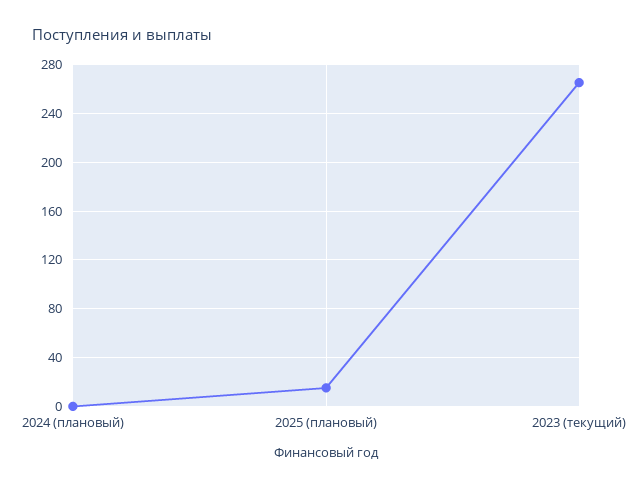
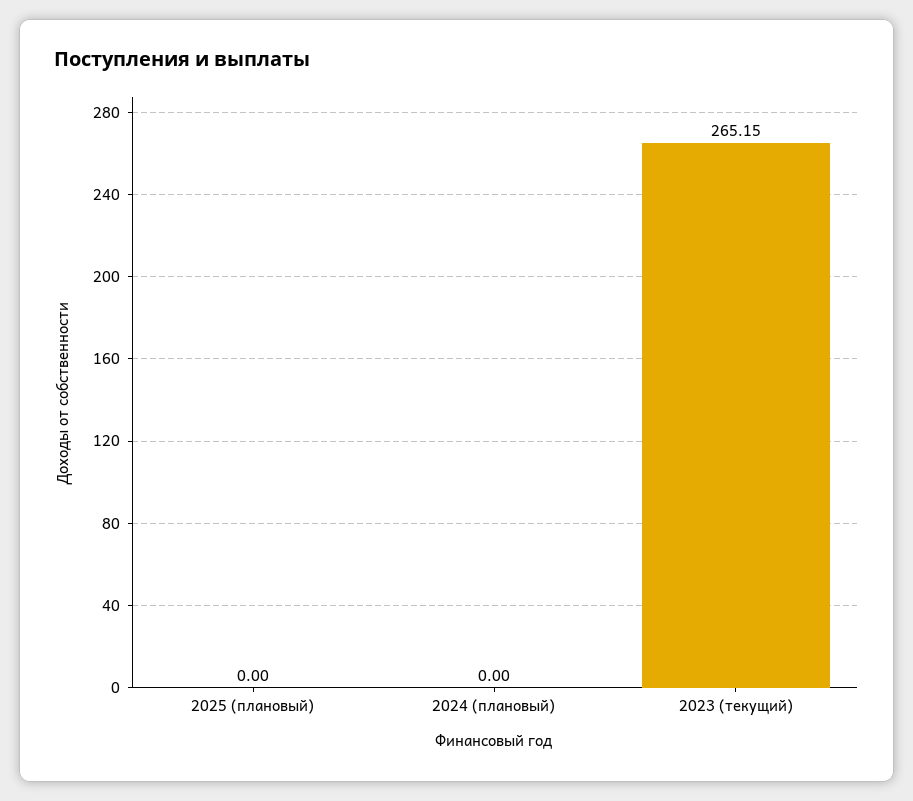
  {
    "2024 (плановый)": 0,
-   "2025 (плановый)": 15,
+   "2025 (плановый)": 0,
    "2023 (текущий)": 265.15
  }

